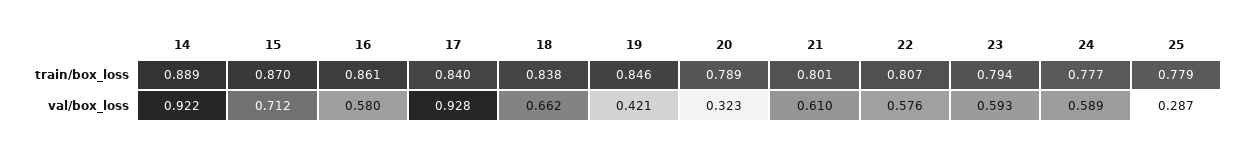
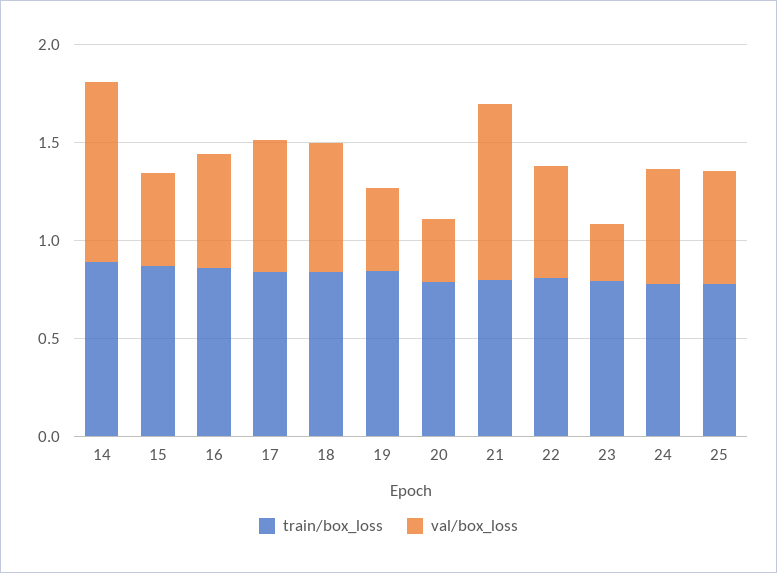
  {
    "train/box_loss": {
      "14": 0.889,
      "15": 0.87,
      "16": 0.861,
      "17": 0.84,
      "18": 0.838,
      "19": 0.846,
      "20": 0.789,
      "21": 0.801,
      "22": 0.807,
      "23": 0.794,
      "24": 0.777,
      "25": 0.779
    },
    "val/box_loss": {
      "14": 0.922,
-     "15": 0.712,
+     "15": 0.5,
      "16": 0.58,
-     "17": 0.928,
+     "17": 0.7,
      "18": 0.662,
      "19": 0.421,
      "20": 0.323,
-     "21": 0.61,
+     "21": 0.9,
      "22": 0.576,
-     "23": 0.593,
+     "23": 0.3,
      "24": 0.589,
-     "25": 0.287
+     "25": 0.6
    }
  }

